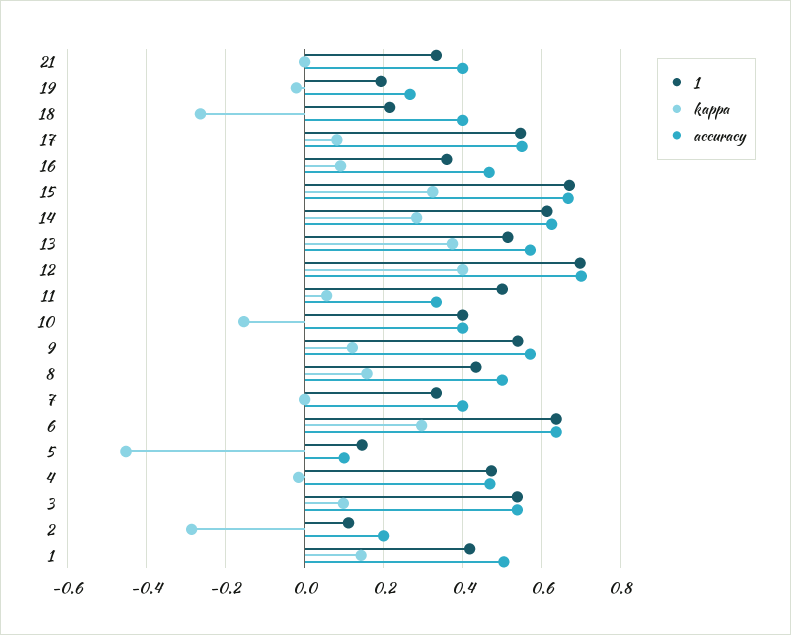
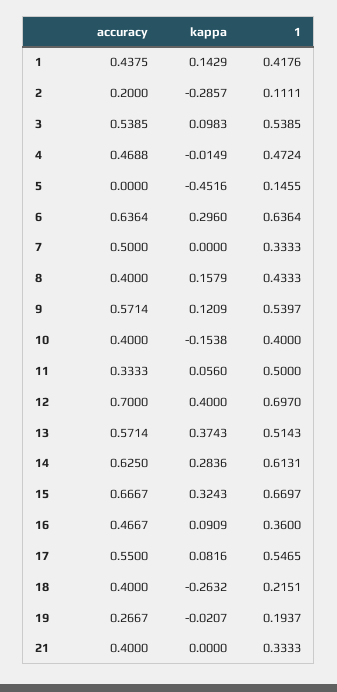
  {
    "1": {
      "21": 0.3333,
      "19": 0.1937,
      "18": 0.2151,
      "17": 0.5465,
      "16": 0.36,
      "15": 0.6697,
      "14": 0.6131,
      "13": 0.5143,
      "12": 0.697,
      "11": 0.5,
      "10": 0.4,
      "9": 0.5397,
      "8": 0.4333,
      "7": 0.3333,
      "6": 0.6364,
      "5": 0.1455,
      "4": 0.4724,
      "3": 0.5385,
      "2": 0.1111,
      "1": 0.4176
    },
    "kappa": {
      "21": 0,
      "19": -0.0207,
      "18": -0.2632,
      "17": 0.0816,
      "16": 0.0909,
      "15": 0.3243,
      "14": 0.2836,
      "13": 0.3743,
      "12": 0.4,
      "11": 0.056,
      "10": -0.1538,
      "9": 0.1209,
      "8": 0.1579,
      "7": 0,
      "6": 0.296,
      "5": -0.4516,
      "4": -0.0149,
      "3": 0.0983,
      "2": -0.2857,
      "1": 0.1429
    },
    "accuracy": {
      "21": 0.4,
      "19": 0.2667,
      "18": 0.4,
      "17": 0.55,
      "16": 0.4667,
      "15": 0.6667,
      "14": 0.625,
      "13": 0.5714,
      "12": 0.7,
      "11": 0.3333,
      "10": 0.4,
      "9": 0.5714,
-     "8": 0.5,
+     "8": 0.4,
-     "7": 0.4,
+     "7": 0.5,
      "6": 0.6364,
-     "5": 0.1,
+     "5": 0,
      "4": 0.4688,
      "3": 0.5385,
      "2": 0.2,
-     "1": 0.5
+     "1": 0.4375
    }
  }

